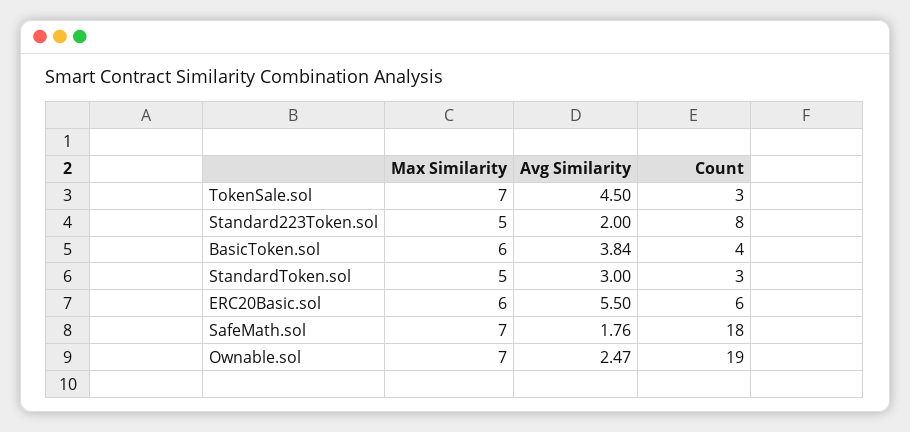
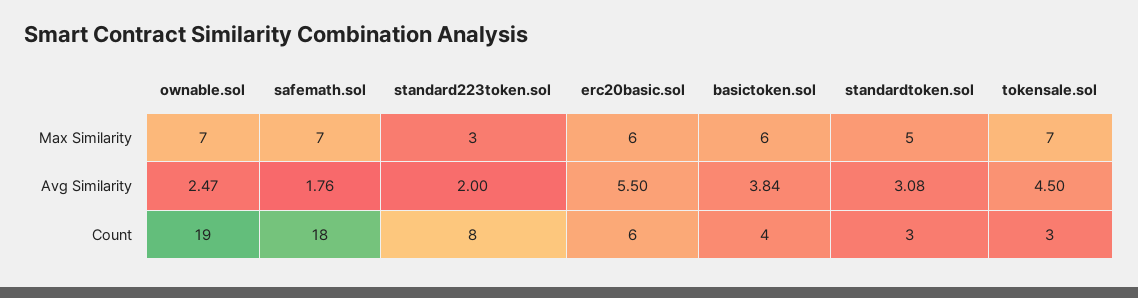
  {
    "Max Similarity": {
      "TokenSale.sol": 7,
-     "Standard223Token.sol": 5,
+     "Standard223Token.sol": 3,
      "BasicToken.sol": 6,
      "StandardToken.sol": 5,
      "ERC20Basic.sol": 6,
      "SafeMath.sol": 7,
      "Ownable.sol": 7
    },
    "Avg Similarity": {
      "TokenSale.sol": 4.5,
      "Standard223Token.sol": 2,
      "BasicToken.sol": 3.84,
-     "StandardToken.sol": 3,
+     "StandardToken.sol": 3.08,
      "ERC20Basic.sol": 5.5,
      "SafeMath.sol": 1.76,
      "Ownable.sol": 2.47
    },
    "Count": {
      "TokenSale.sol": 3,
      "Standard223Token.sol": 8,
      "BasicToken.sol": 4,
      "StandardToken.sol": 3,
      "ERC20Basic.sol": 6,
      "SafeMath.sol": 18,
      "Ownable.sol": 19
    }
  }

